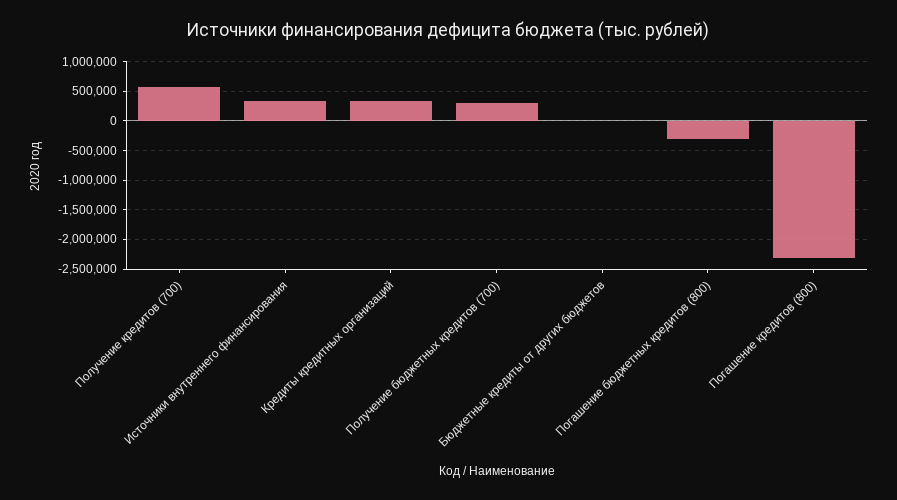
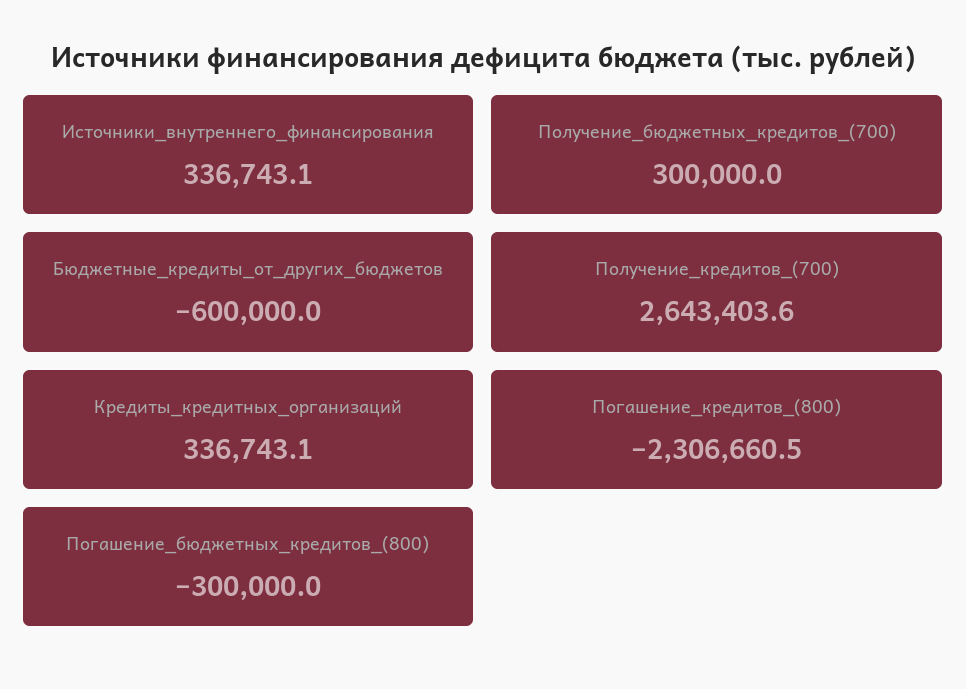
  {
-   "Получение кредитов (700)": 500000,
+   "Получение кредитов (700)": 2643403.6,
    "Источники внутреннего финансирования": 336743.1,
    "Кредиты кредитных организаций": 336743.1,
    "Получение бюджетных кредитов (700)": 300000,
-   "Бюджетные кредиты от других бюджетов": 0,
+   "Бюджетные кредиты от других бюджетов": -600000,
    "Погашение бюджетных кредитов (800)": -300000,
    "Погашение кредитов (800)": -2306660.5
  }

